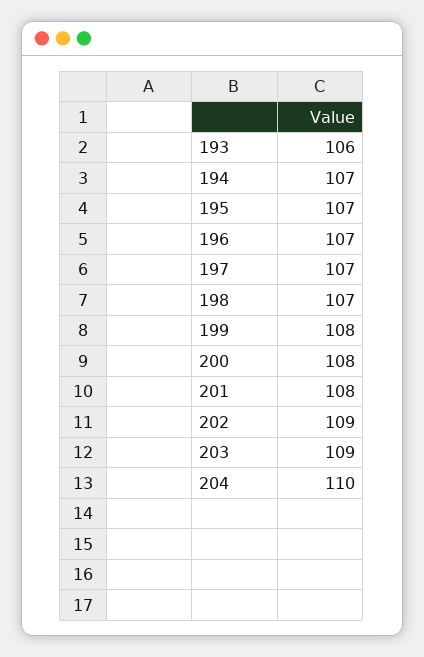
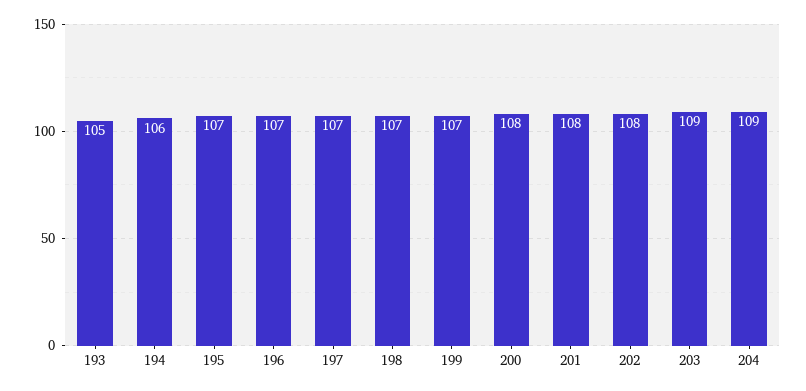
  {
-   "193": 106,
+   "193": 105,
-   "194": 107,
+   "194": 106,
    "195": 107,
    "196": 107,
    "197": 107,
    "198": 107,
-   "199": 108,
+   "199": 107,
    "200": 108,
    "201": 108,
-   "202": 109,
+   "202": 108,
    "203": 109,
-   "204": 110
+   "204": 109
  }

